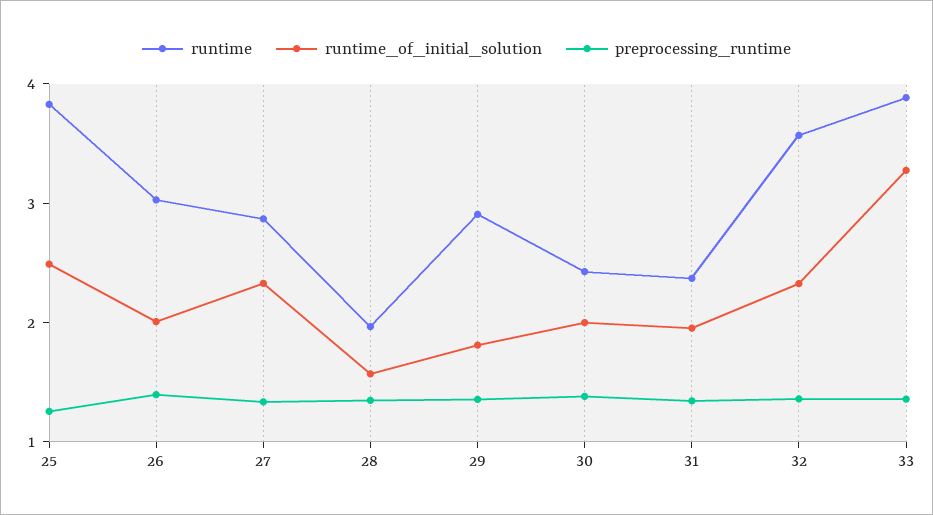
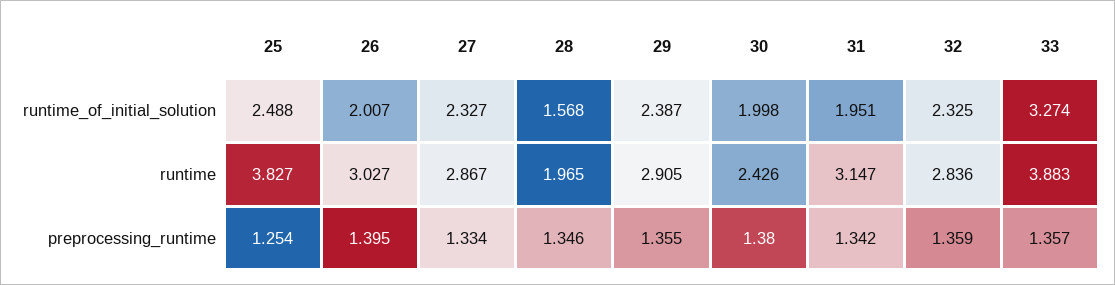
  {
    "runtime": {
      "25": 3.827,
      "26": 3.027,
      "27": 2.867,
      "28": 1.965,
      "29": 2.905,
      "30": 2.426,
-     "31": 2.4,
+     "31": 3.147,
-     "32": 3.6,
+     "32": 2.836,
      "33": 3.883
    },
    "runtime_of_initial_solution": {
      "25": 2.488,
      "26": 2.007,
      "27": 2.327,
      "28": 1.568,
-     "29": 1.8,
+     "29": 2.387,
      "30": 1.998,
      "31": 1.951,
      "32": 2.325,
      "33": 3.274
    },
    "preprocessing_runtime": {
      "25": 1.254,
      "26": 1.395,
      "27": 1.334,
      "28": 1.346,
      "29": 1.355,
      "30": 1.38,
      "31": 1.342,
      "32": 1.359,
      "33": 1.357
    }
  }

